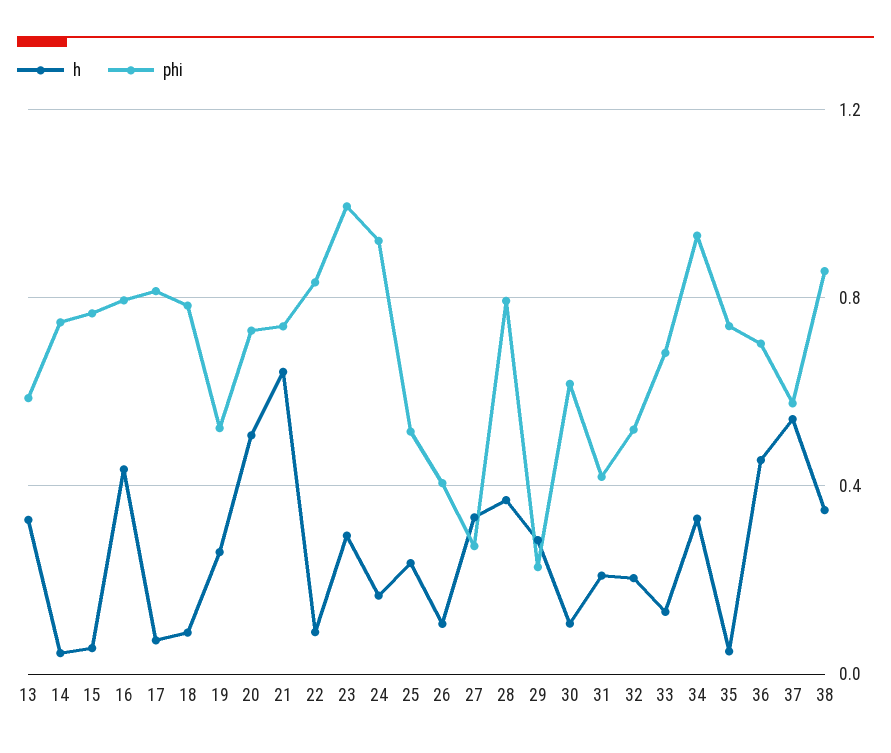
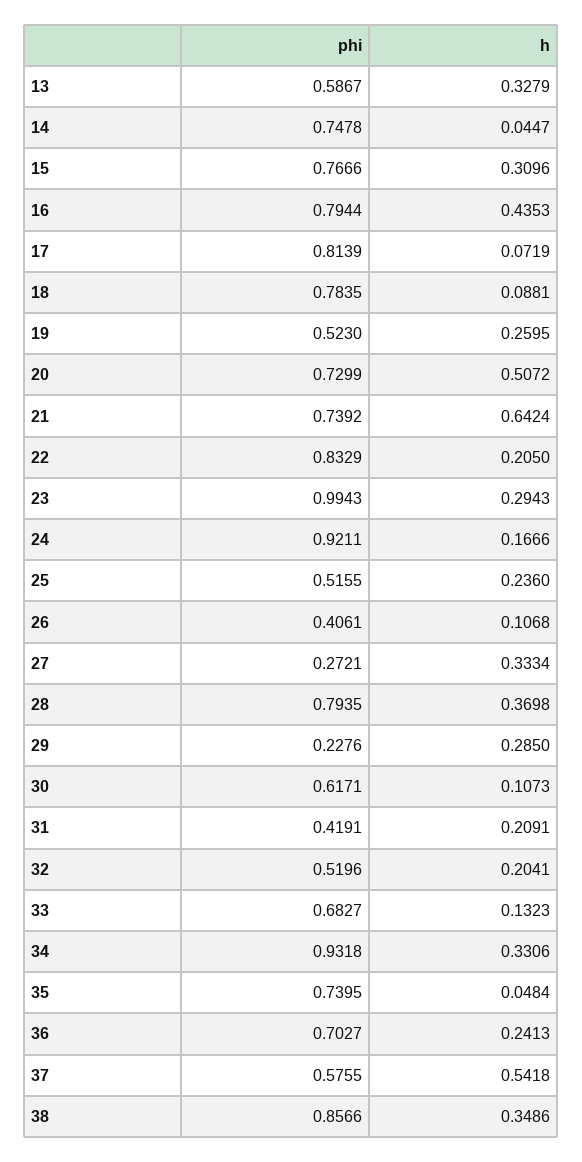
  {
    "h": {
      "13": 0.3279,
      "14": 0.0447,
-     "15": 0.05,
+     "15": 0.3096,
      "16": 0.4353,
      "17": 0.0719,
      "18": 0.0881,
      "19": 0.2595,
      "20": 0.5072,
      "21": 0.6424,
-     "22": 0.1,
+     "22": 0.205,
      "23": 0.2943,
      "24": 0.1666,
      "25": 0.236,
      "26": 0.1068,
      "27": 0.3334,
      "28": 0.3698,
      "29": 0.285,
      "30": 0.1073,
      "31": 0.2091,
      "32": 0.2041,
      "33": 0.1323,
      "34": 0.3306,
      "35": 0.0484,
-     "36": 0.45,
+     "36": 0.2413,
      "37": 0.5418,
      "38": 0.3486
    },
    "phi": {
      "13": 0.5867,
      "14": 0.7478,
      "15": 0.7666,
      "16": 0.7944,
      "17": 0.8139,
      "18": 0.7835,
      "19": 0.523,
      "20": 0.7299,
      "21": 0.7392,
      "22": 0.8329,
      "23": 0.9943,
      "24": 0.9211,
      "25": 0.5155,
      "26": 0.4061,
      "27": 0.2721,
      "28": 0.7935,
      "29": 0.2276,
      "30": 0.6171,
      "31": 0.4191,
      "32": 0.5196,
      "33": 0.6827,
      "34": 0.9318,
      "35": 0.7395,
      "36": 0.7027,
      "37": 0.5755,
      "38": 0.8566
    }
  }

